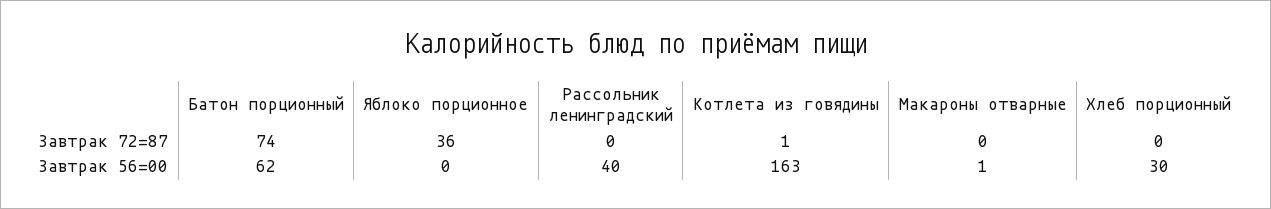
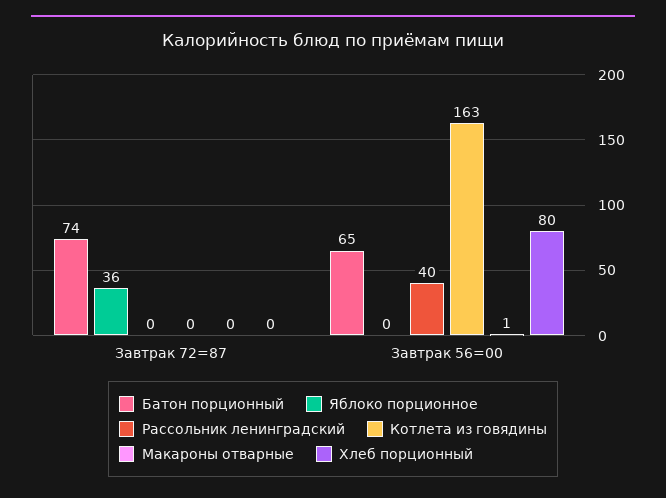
  {
    "Батон порционный": {
      "Завтрак 72=87": 74,
-     "Завтрак 56=00": 62
+     "Завтрак 56=00": 65
    },
    "Яблоко порционное": {
      "Завтрак 72=87": 36,
      "Завтрак 56=00": 0
    },
    "Рассольник ленинградский": {
      "Завтрак 72=87": 0,
      "Завтрак 56=00": 40
    },
    "Котлета из говядины": {
-     "Завтрак 72=87": 1,
+     "Завтрак 72=87": 0,
      "Завтрак 56=00": 163
    },
    "Макароны отварные": {
      "Завтрак 72=87": 0,
      "Завтрак 56=00": 1
    },
    "Хлеб порционный": {
      "Завтрак 72=87": 0,
-     "Завтрак 56=00": 30
+     "Завтрак 56=00": 80
    }
  }

